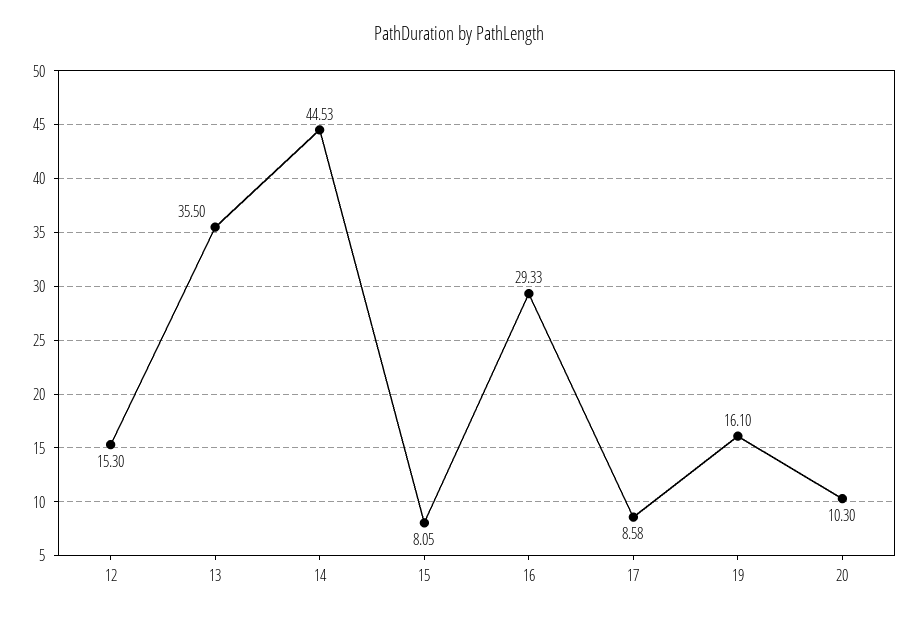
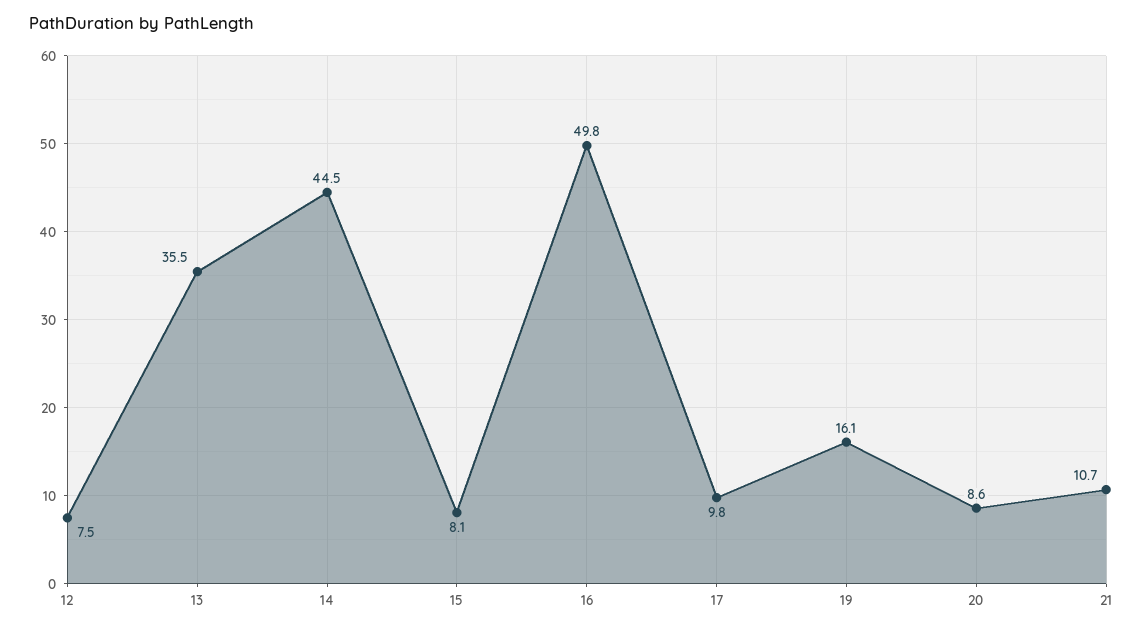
  {
-   "12": 15.3,
+   "12": 7.5,
    "13": 35.5,
    "14": 44.53,
    "15": 8.05,
-   "16": 29.33,
+   "16": 49.8,
-   "17": 8.58,
+   "17": 9.8,
    "19": 16.1,
-   "20": 10.3
+   "20": 8.6,
+   "21": 10.7
  }

